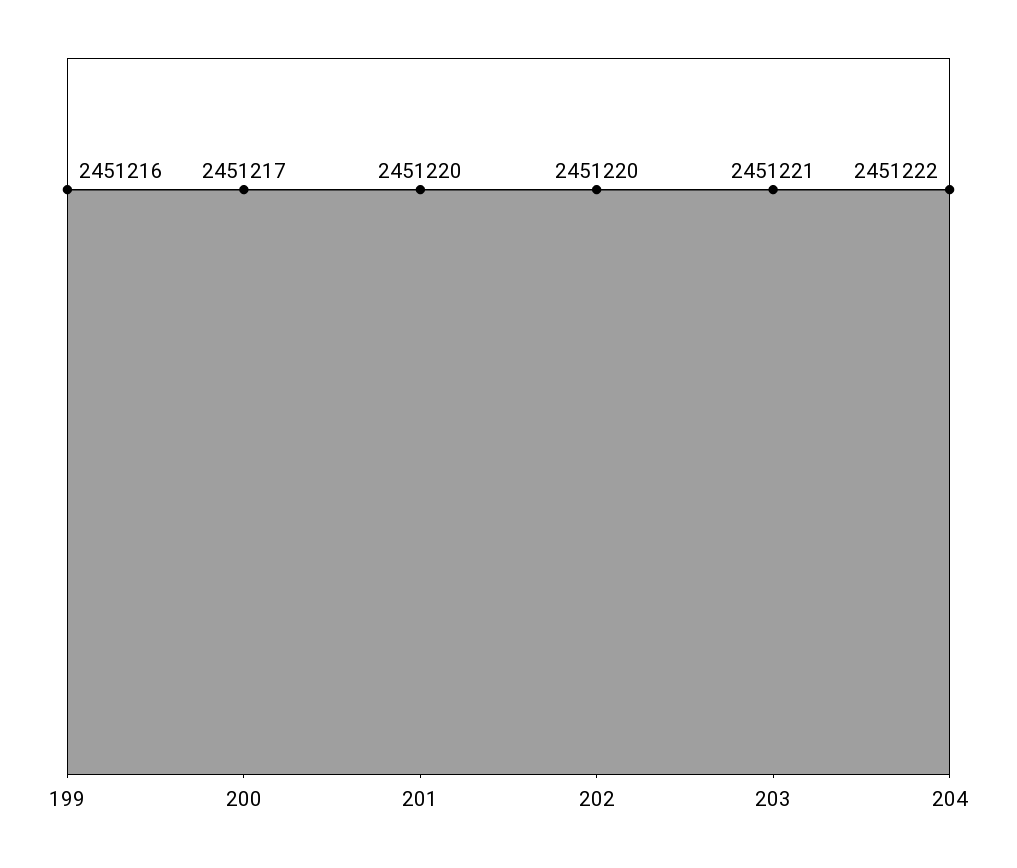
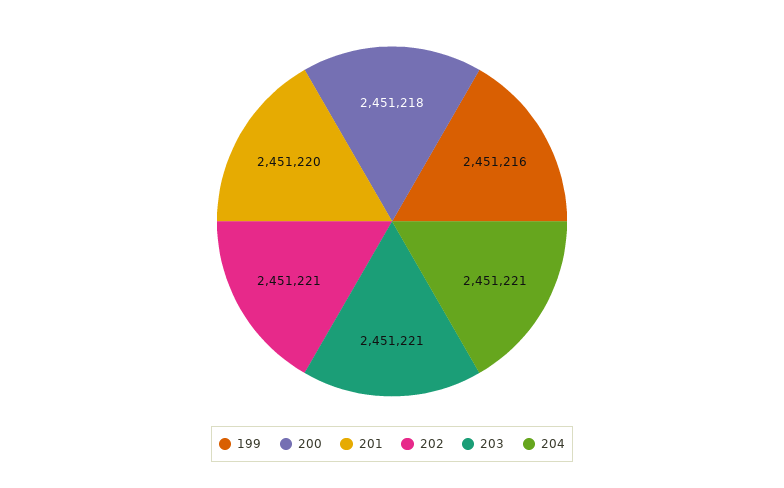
  {
    "199": 2451216,
-   "200": 2451217,
+   "200": 2451218,
    "201": 2451220,
-   "202": 2451220,
+   "202": 2451221,
    "203": 2451221,
-   "204": 2451222
+   "204": 2451221
  }

